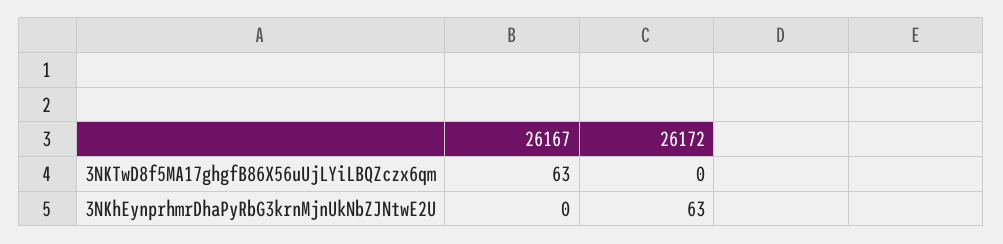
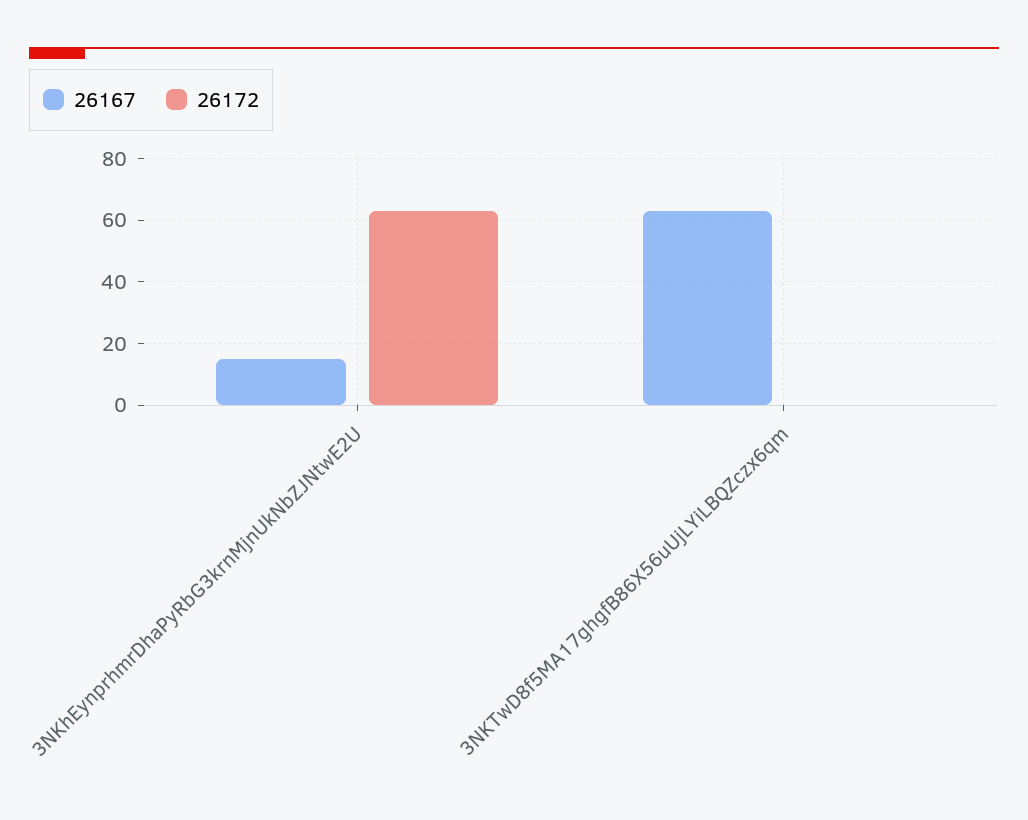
  {
    "26167": {
      "3NKTwD8f5MA17ghgfB86X56uUjLYiLBQZczx6qm": 63,
-     "3NKhEynprhmrDhaPyRbG3krnMjnUkNbZJNtwE2U": 0
+     "3NKhEynprhmrDhaPyRbG3krnMjnUkNbZJNtwE2U": 15
    },
    "26172": {
      "3NKTwD8f5MA17ghgfB86X56uUjLYiLBQZczx6qm": 0,
      "3NKhEynprhmrDhaPyRbG3krnMjnUkNbZJNtwE2U": 63
    }
  }

